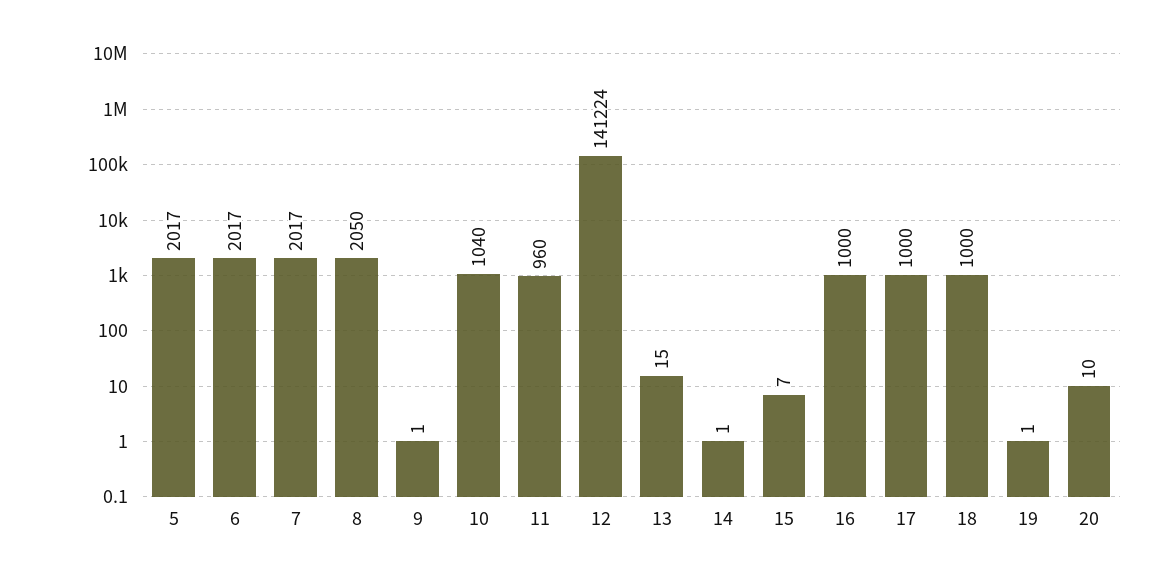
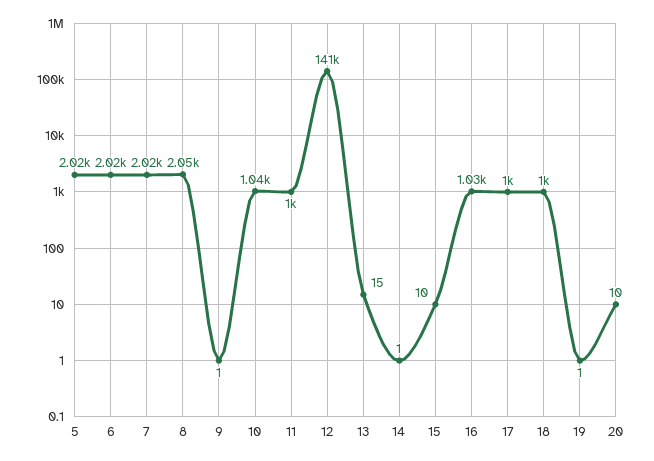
  {
    "5": 2017,
    "6": 2017,
    "7": 2017,
    "8": 2050,
    "9": 1,
    "10": 1040,
-   "11": 960,
+   "11": 1000,
    "12": 141224,
    "13": 15,
    "14": 1,
-   "15": 7,
+   "15": 10,
-   "16": 1000,
+   "16": 1030,
    "17": 1000,
    "18": 1000,
    "19": 1,
    "20": 10
  }

